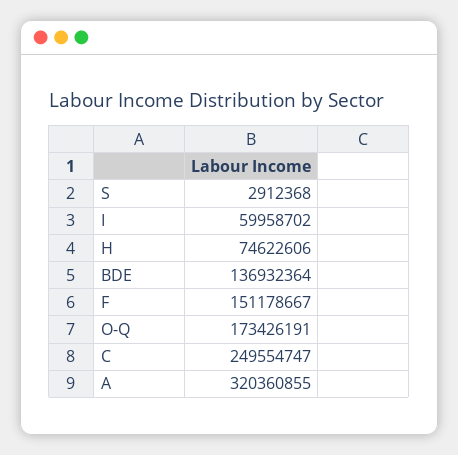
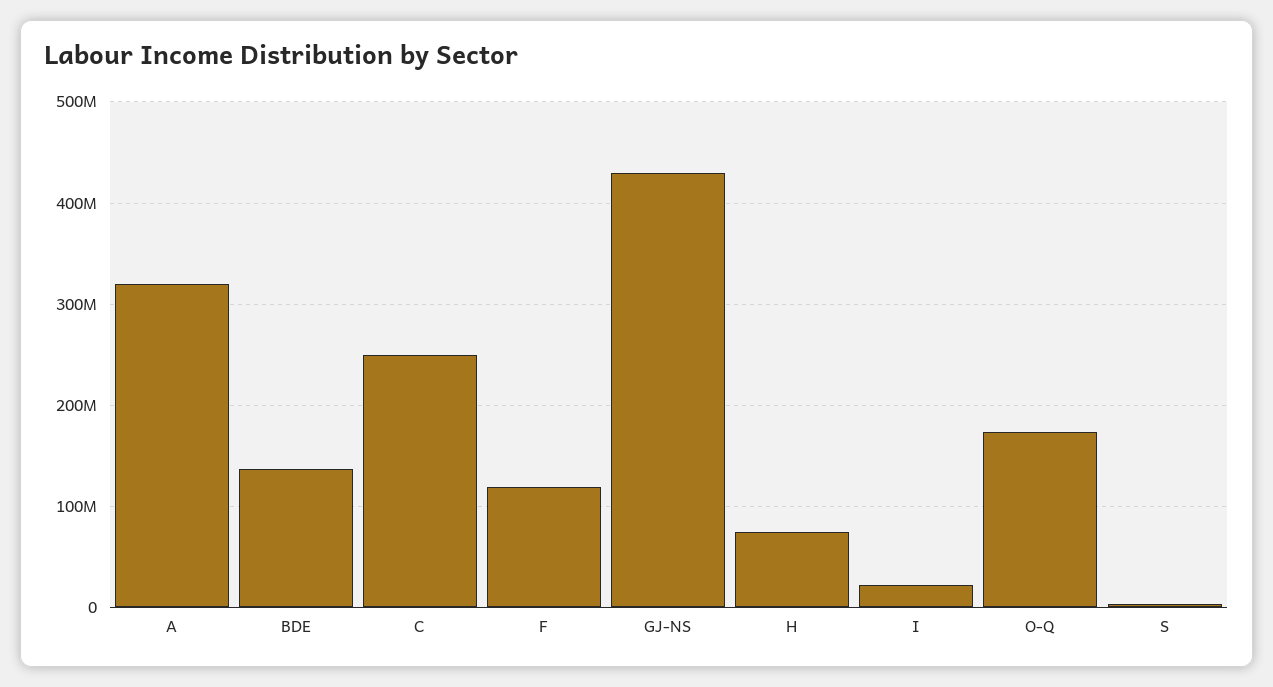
  {
    "S": 2912368,
-   "I": 59958702,
+   "I": 20000000,
    "H": 74622606,
    "BDE": 136932364,
-   "F": 151178667,
+   "F": 120000000,
    "O-Q": 173426191,
    "C": 249554747,
-   "A": 320360855
+   "A": 320360855,
+   "GJ-NS": 430000000
  }

